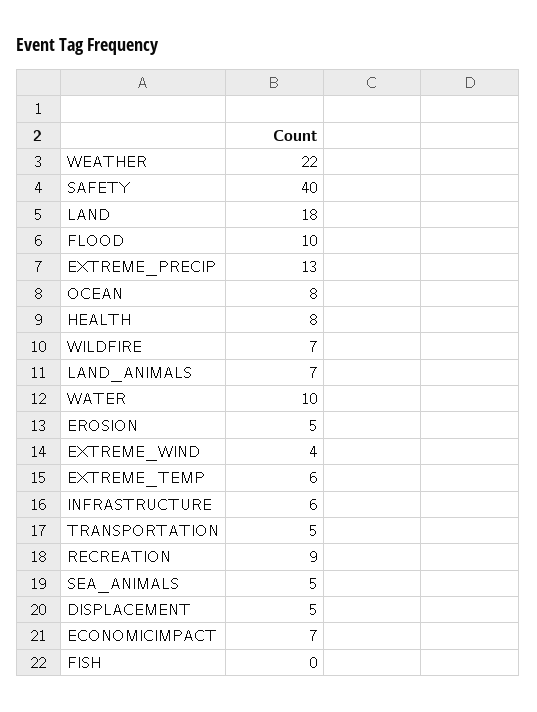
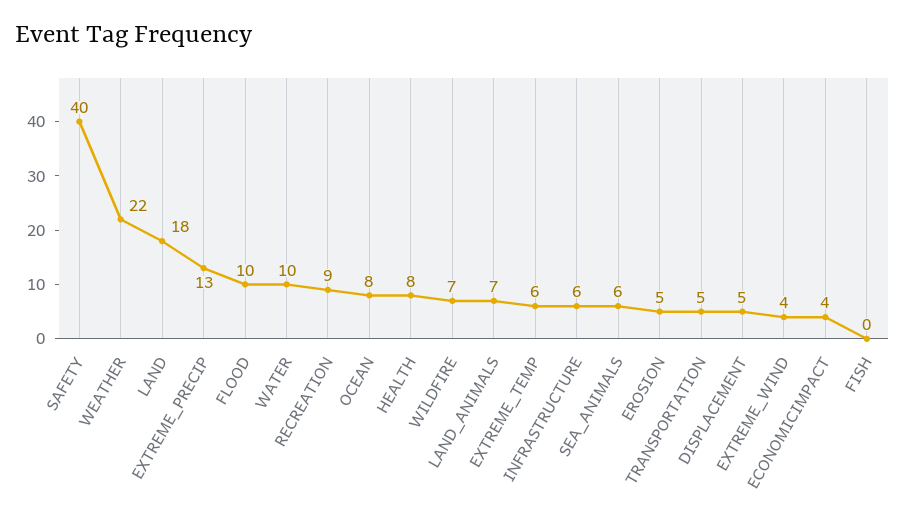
  {
    "WEATHER": 22,
    "SAFETY": 40,
    "LAND": 18,
    "FLOOD": 10,
    "EXTREME_PRECIP": 13,
    "OCEAN": 8,
    "HEALTH": 8,
    "WILDFIRE": 7,
    "LAND_ANIMALS": 7,
    "WATER": 10,
    "EROSION": 5,
    "EXTREME_WIND": 4,
    "EXTREME_TEMP": 6,
    "INFRASTRUCTURE": 6,
    "TRANSPORTATION": 5,
    "RECREATION": 9,
-   "SEA_ANIMALS": 5,
+   "SEA_ANIMALS": 6,
    "DISPLACEMENT": 5,
-   "ECONOMICIMPACT": 7,
+   "ECONOMICIMPACT": 4,
    "FISH": 0
  }

